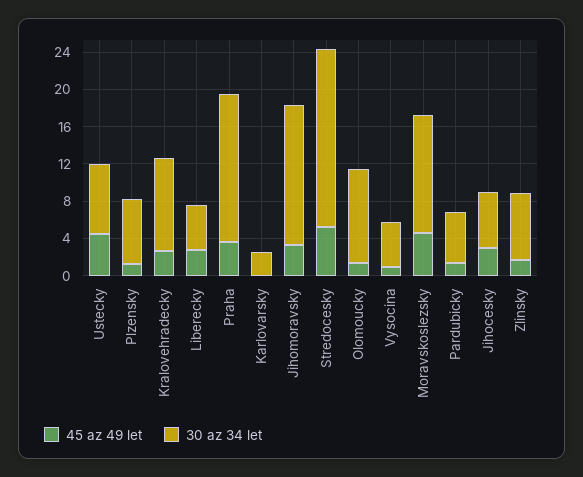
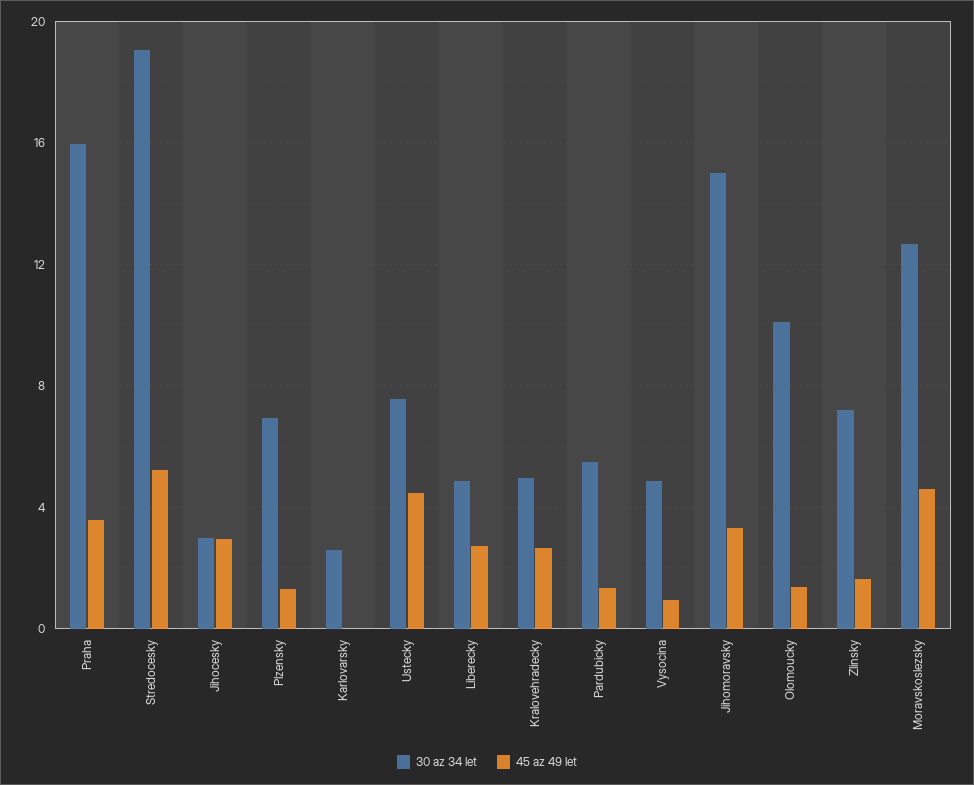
  {
    "45 az 49 let": {
      "Ustecky": 4.5,
      "Plzensky": 1.5,
      "Kralovehradecky": 2.5,
      "Liberecky": 2.5,
      "Praha": 3.5,
      "Karlovarsky": 0,
      "Jihomoravsky": 3.5,
      "Stredocesky": 5,
      "Olomoucky": 1.5,
      "Vysocina": 1,
      "Moravskoslezsky": 4.5,
      "Pardubicky": 1.5,
      "Jihocesky": 3,
      "Zlinsky": 1.5
    },
    "30 az 34 let": {
      "Ustecky": 7.5,
      "Plzensky": 7,
-     "Kralovehradecky": 10,
+     "Kralovehradecky": 5,
      "Liberecky": 5,
      "Praha": 16,
      "Karlovarsky": 2.5,
      "Jihomoravsky": 15,
      "Stredocesky": 19,
      "Olomoucky": 10,
      "Vysocina": 5,
      "Moravskoslezsky": 12.5,
      "Pardubicky": 5.5,
-     "Jihocesky": 6,
+     "Jihocesky": 3,
      "Zlinsky": 7
    }
  }

